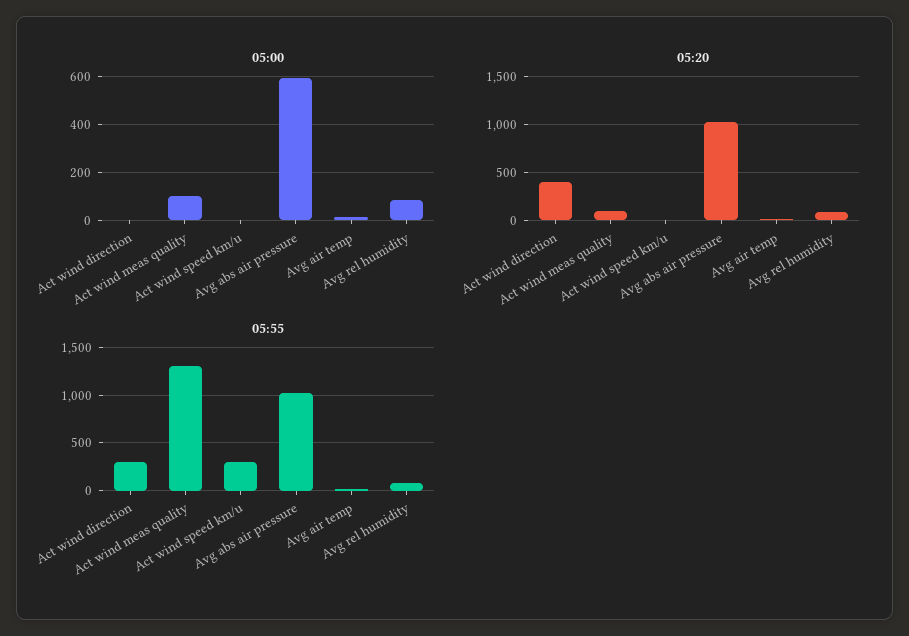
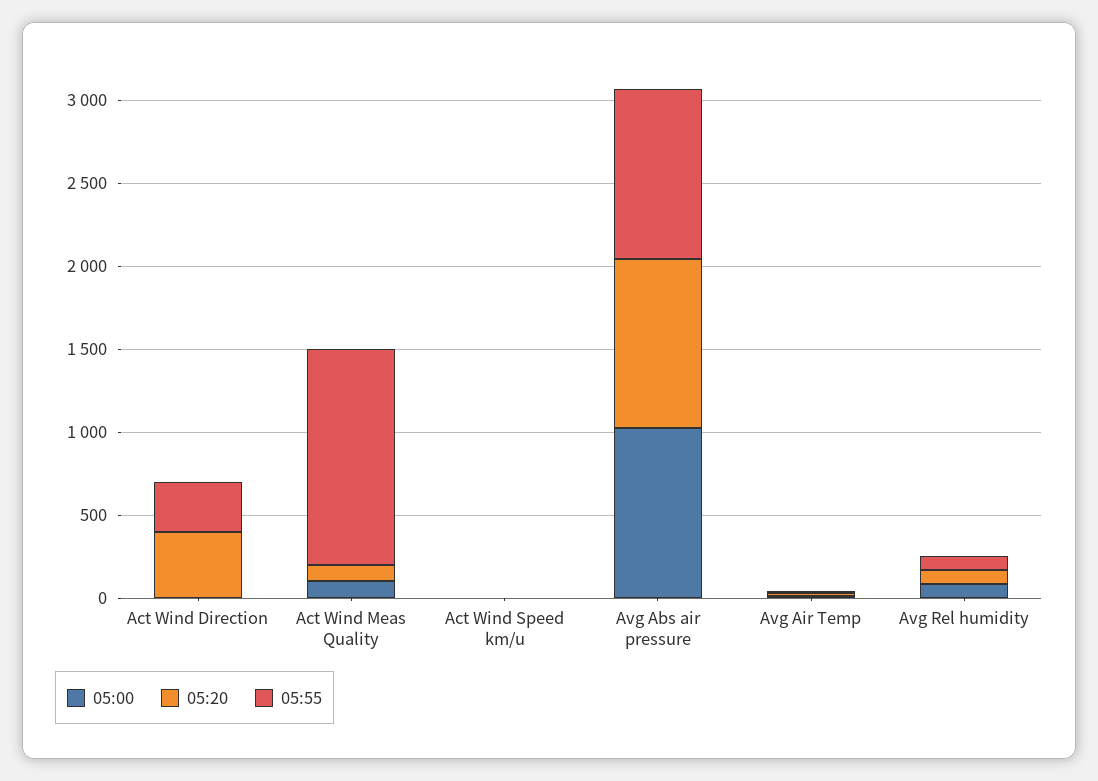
  {
    "05:00": {
      "Act wind direction": 0,
      "Act wind meas quality": 100,
      "Act wind speed km/u": 0,
-     "Avg abs air pressure": 600,
+     "Avg abs air pressure": 1000,
      "Avg air temp": 0,
      "Avg rel humidity": 100
    },
    "05:20": {
      "Act wind direction": 400,
      "Act wind meas quality": 100,
      "Act wind speed km/u": 0,
      "Avg abs air pressure": 1000,
      "Avg air temp": 0,
      "Avg rel humidity": 100
    },
    "05:55": {
      "Act wind direction": 300,
      "Act wind meas quality": 1300,
-     "Act wind speed km/u": 300,
+     "Act wind speed km/u": 0,
      "Avg abs air pressure": 1000,
      "Avg air temp": 0,
      "Avg rel humidity": 100
    }
  }

